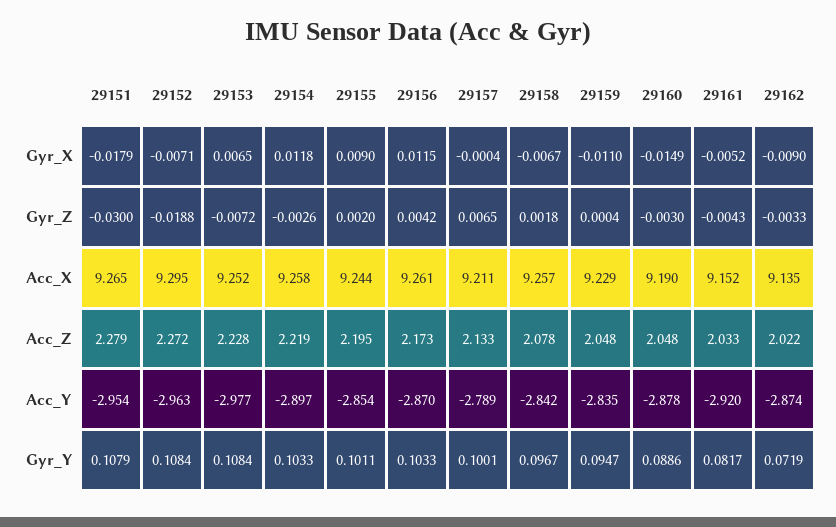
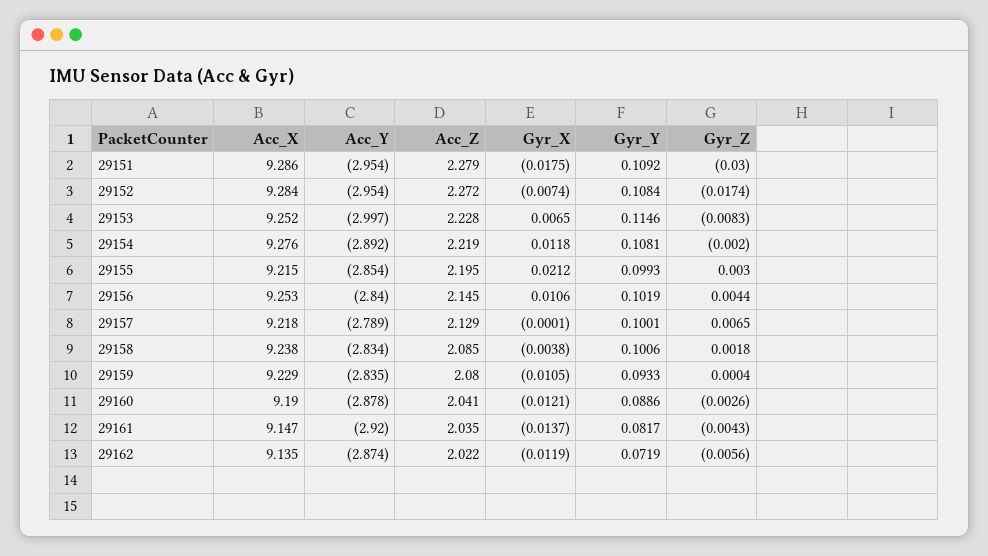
  {
    "29151": {
-     "Gyr_X": -0.0179,
+     "Gyr_X": -0.0175,
      "Gyr_Z": -0.03,
-     "Acc_X": 9.265,
+     "Acc_X": 9.286,
      "Acc_Z": 2.279,
      "Acc_Y": -2.954,
-     "Gyr_Y": 0.1079
+     "Gyr_Y": 0.1092
    },
    "29152": {
-     "Gyr_X": -0.0071,
+     "Gyr_X": -0.0074,
-     "Gyr_Z": -0.0188,
+     "Gyr_Z": -0.0174,
-     "Acc_X": 9.295,
+     "Acc_X": 9.284,
      "Acc_Z": 2.272,
-     "Acc_Y": -2.963,
+     "Acc_Y": -2.954,
      "Gyr_Y": 0.1084
    },
    "29153": {
      "Gyr_X": 0.0065,
-     "Gyr_Z": -0.0072,
+     "Gyr_Z": -0.0083,
      "Acc_X": 9.252,
      "Acc_Z": 2.228,
-     "Acc_Y": -2.977,
+     "Acc_Y": -2.997,
-     "Gyr_Y": 0.1084
+     "Gyr_Y": 0.1146
    },
    "29154": {
      "Gyr_X": 0.0118,
-     "Gyr_Z": -0.0026,
+     "Gyr_Z": -0.002,
-     "Acc_X": 9.258,
+     "Acc_X": 9.276,
      "Acc_Z": 2.219,
-     "Acc_Y": -2.897,
+     "Acc_Y": -2.892,
-     "Gyr_Y": 0.1033
+     "Gyr_Y": 0.1081
    },
    "29155": {
-     "Gyr_X": 0.009,
+     "Gyr_X": 0.0212,
-     "Gyr_Z": 0.002,
+     "Gyr_Z": 0.003,
-     "Acc_X": 9.244,
+     "Acc_X": 9.215,
      "Acc_Z": 2.195,
      "Acc_Y": -2.854,
-     "Gyr_Y": 0.1011
+     "Gyr_Y": 0.0993
    },
    "29156": {
-     "Gyr_X": 0.0115,
+     "Gyr_X": 0.0106,
-     "Gyr_Z": 0.0042,
+     "Gyr_Z": 0.0044,
-     "Acc_X": 9.261,
+     "Acc_X": 9.253,
-     "Acc_Z": 2.173,
+     "Acc_Z": 2.145,
-     "Acc_Y": -2.87,
+     "Acc_Y": -2.84,
-     "Gyr_Y": 0.1033
+     "Gyr_Y": 0.1019
    },
    "29157": {
-     "Gyr_X": -0.0004,
+     "Gyr_X": -0.0001,
      "Gyr_Z": 0.0065,
-     "Acc_X": 9.211,
+     "Acc_X": 9.218,
-     "Acc_Z": 2.133,
+     "Acc_Z": 2.129,
      "Acc_Y": -2.789,
      "Gyr_Y": 0.1001
    },
    "29158": {
-     "Gyr_X": -0.0067,
+     "Gyr_X": -0.0038,
      "Gyr_Z": 0.0018,
-     "Acc_X": 9.257,
+     "Acc_X": 9.238,
-     "Acc_Z": 2.078,
+     "Acc_Z": 2.085,
-     "Acc_Y": -2.842,
+     "Acc_Y": -2.834,
-     "Gyr_Y": 0.0967
+     "Gyr_Y": 0.1006
    },
    "29159": {
-     "Gyr_X": -0.011,
+     "Gyr_X": -0.0105,
      "Gyr_Z": 0.0004,
      "Acc_X": 9.229,
-     "Acc_Z": 2.048,
+     "Acc_Z": 2.08,
      "Acc_Y": -2.835,
-     "Gyr_Y": 0.0947
+     "Gyr_Y": 0.0933
    },
    "29160": {
-     "Gyr_X": -0.0149,
+     "Gyr_X": -0.0121,
-     "Gyr_Z": -0.003,
+     "Gyr_Z": -0.0026,
      "Acc_X": 9.19,
-     "Acc_Z": 2.048,
+     "Acc_Z": 2.041,
      "Acc_Y": -2.878,
      "Gyr_Y": 0.0886
    },
    "29161": {
-     "Gyr_X": -0.0052,
+     "Gyr_X": -0.0137,
      "Gyr_Z": -0.0043,
-     "Acc_X": 9.152,
+     "Acc_X": 9.147,
-     "Acc_Z": 2.033,
+     "Acc_Z": 2.035,
      "Acc_Y": -2.92,
      "Gyr_Y": 0.0817
    },
    "29162": {
-     "Gyr_X": -0.009,
+     "Gyr_X": -0.0119,
-     "Gyr_Z": -0.0033,
+     "Gyr_Z": -0.0056,
      "Acc_X": 9.135,
      "Acc_Z": 2.022,
      "Acc_Y": -2.874,
      "Gyr_Y": 0.0719
    }
  }

